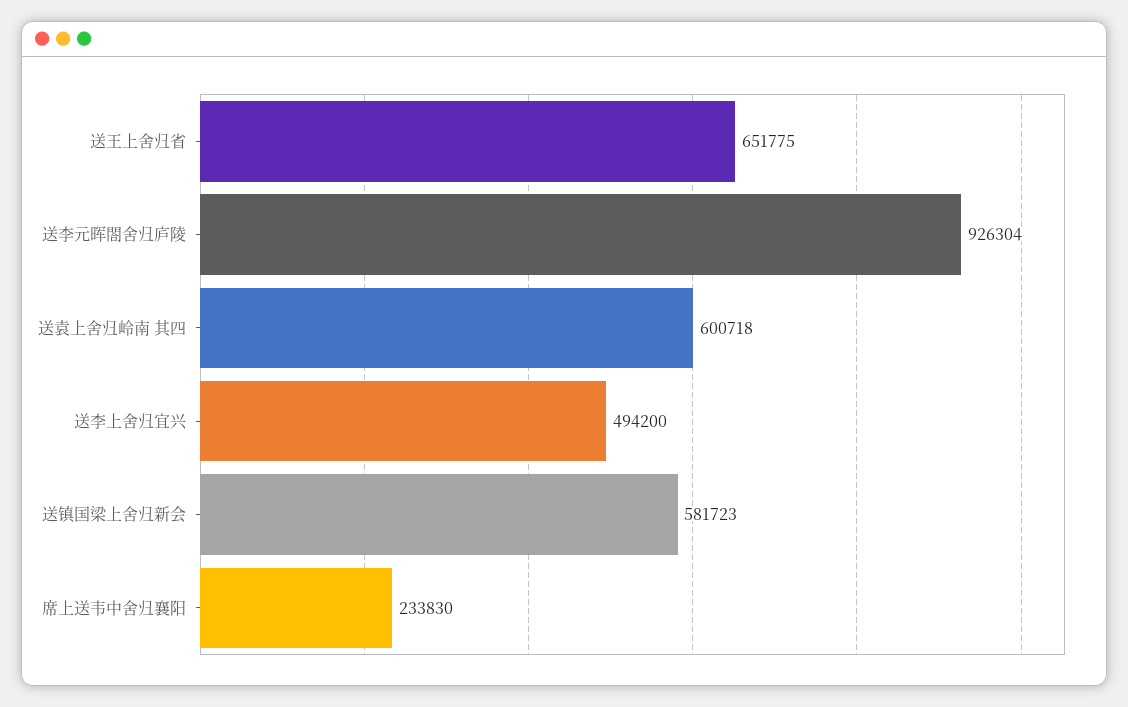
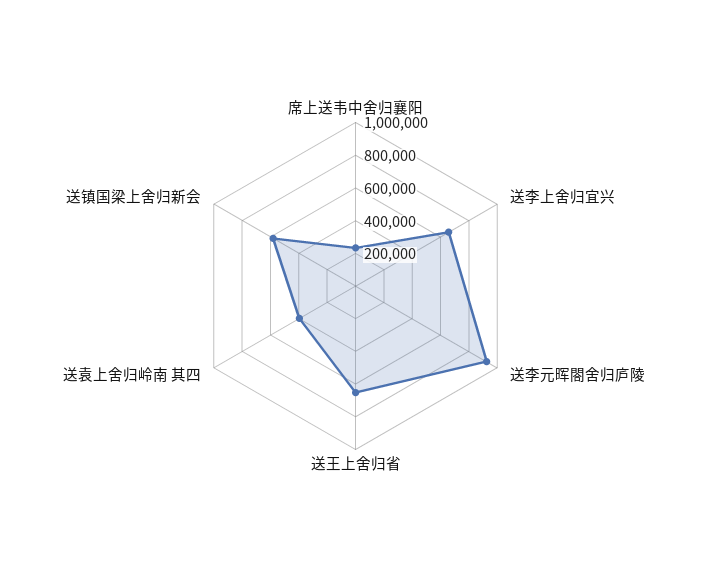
  {
    "送王上舍归省": 651775,
    "送李元晖閤舍归庐陵": 926304,
-   "送袁上舍归岭南 其四": 600718,
+   "送袁上舍归岭南 其四": 400000,
-   "送李上舍归宜兴": 494200,
+   "送李上舍归宜兴": 650000,
    "送镇国梁上舍归新会": 581723,
    "席上送韦中舍归襄阳": 233830
  }

